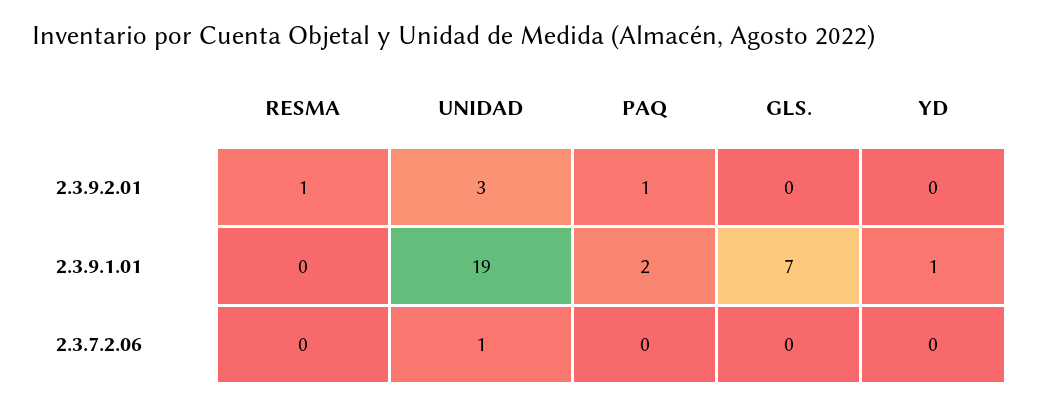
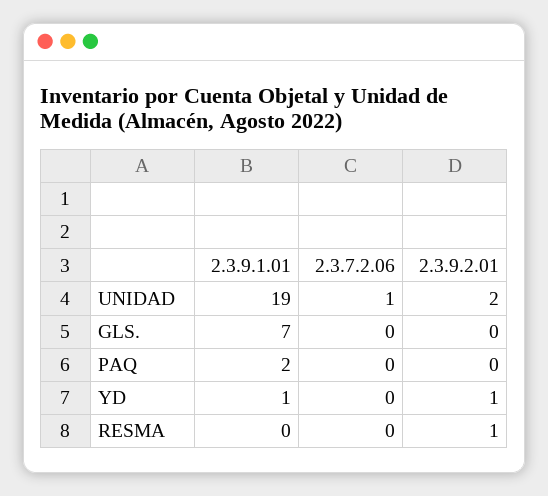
  {
    "RESMA": {
      "2.3.9.2.01": 1,
      "2.3.9.1.01": 0,
      "2.3.7.2.06": 0
    },
    "UNIDAD": {
-     "2.3.9.2.01": 3,
+     "2.3.9.2.01": 2,
      "2.3.9.1.01": 19,
      "2.3.7.2.06": 1
    },
    "PAQ": {
-     "2.3.9.2.01": 1,
+     "2.3.9.2.01": 0,
      "2.3.9.1.01": 2,
      "2.3.7.2.06": 0
    },
    "GLS.": {
      "2.3.9.2.01": 0,
      "2.3.9.1.01": 7,
      "2.3.7.2.06": 0
    },
    "YD": {
-     "2.3.9.2.01": 0,
+     "2.3.9.2.01": 1,
      "2.3.9.1.01": 1,
      "2.3.7.2.06": 0
    }
  }

